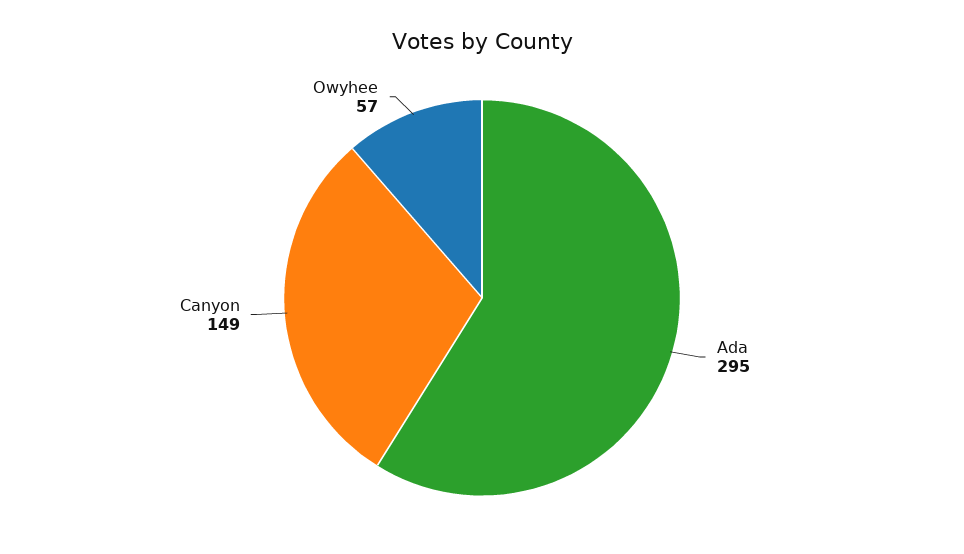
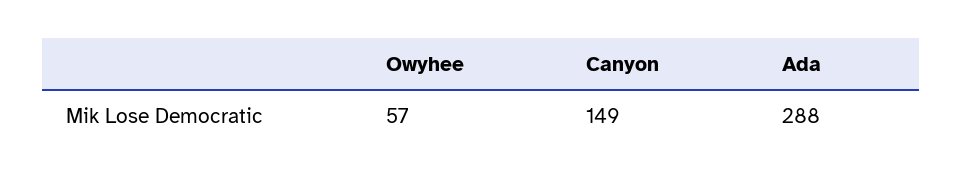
  {
-   "Ada": 295,
+   "Ada": 288,
    "Canyon": 149,
    "Owyhee": 57
  }

